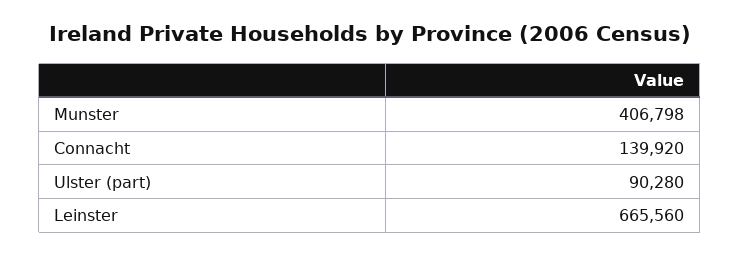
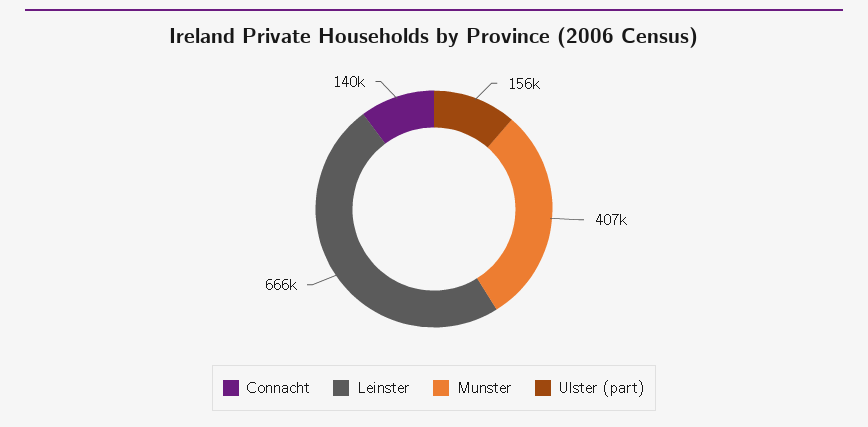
  {
    "Munster": 406798,
    "Connacht": 139920,
-   "Ulster (part)": 90280,
+   "Ulster (part)": 156000,
    "Leinster": 665560
  }

